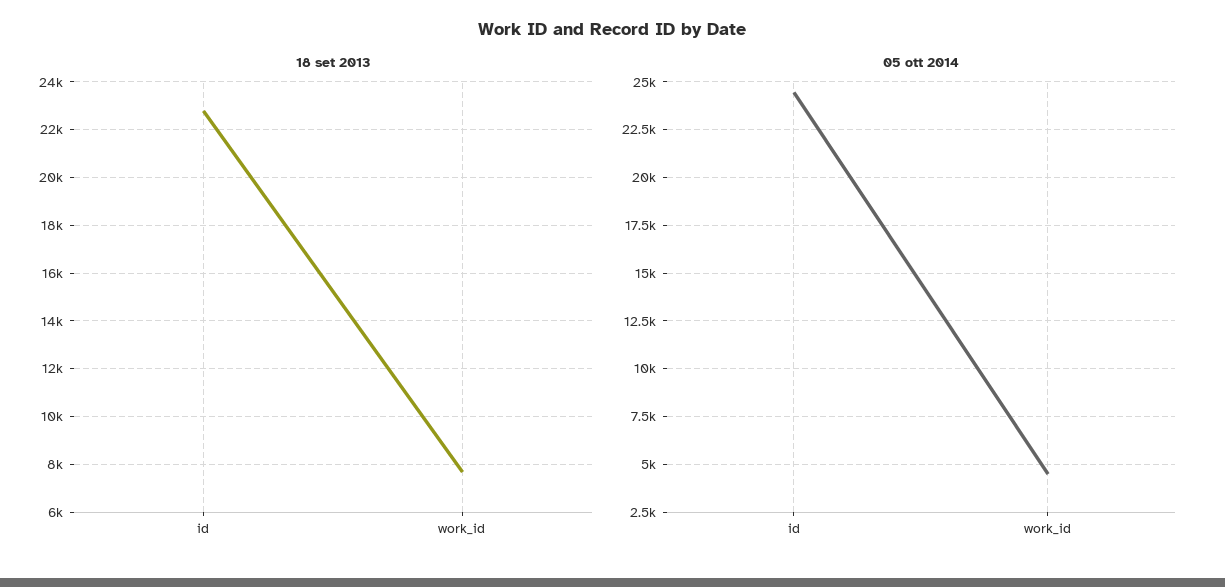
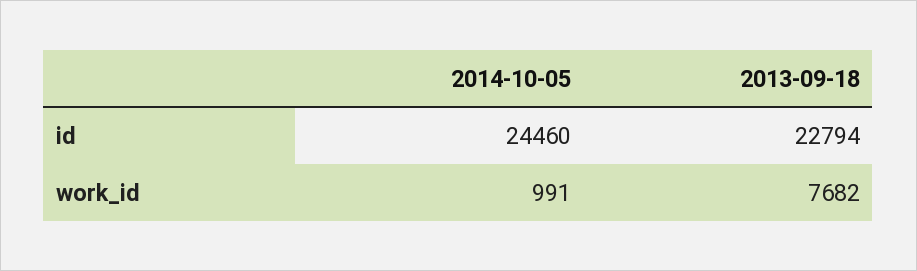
  {
    "18 set 2013": {
      "id": 22794,
      "work_id": 7682
    },
    "05 ott 2014": {
      "id": 24460,
-     "work_id": 4500
+     "work_id": 991
    }
  }

